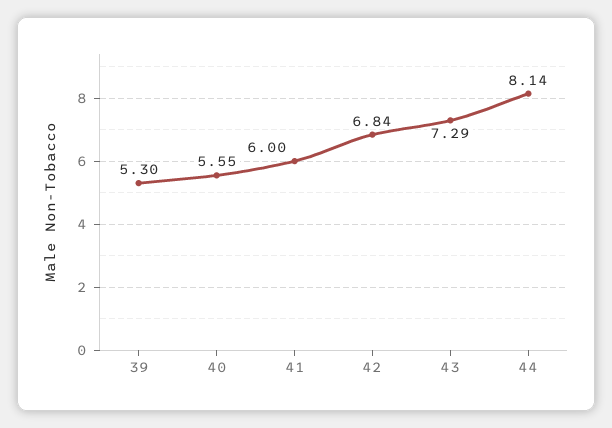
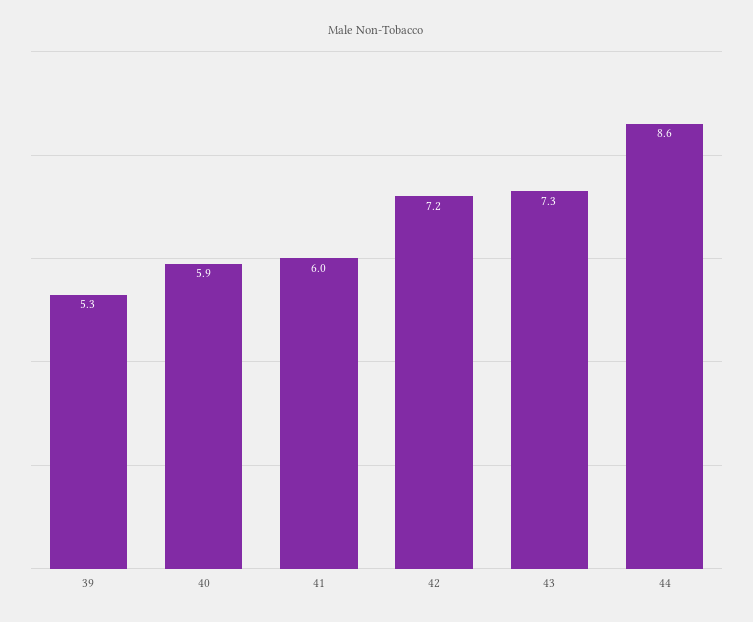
  {
    "39": 5.3,
-   "40": 5.55,
+   "40": 5.9,
    "41": 6,
-   "42": 6.84,
+   "42": 7.2,
    "43": 7.29,
-   "44": 8.14
+   "44": 8.6
  }

